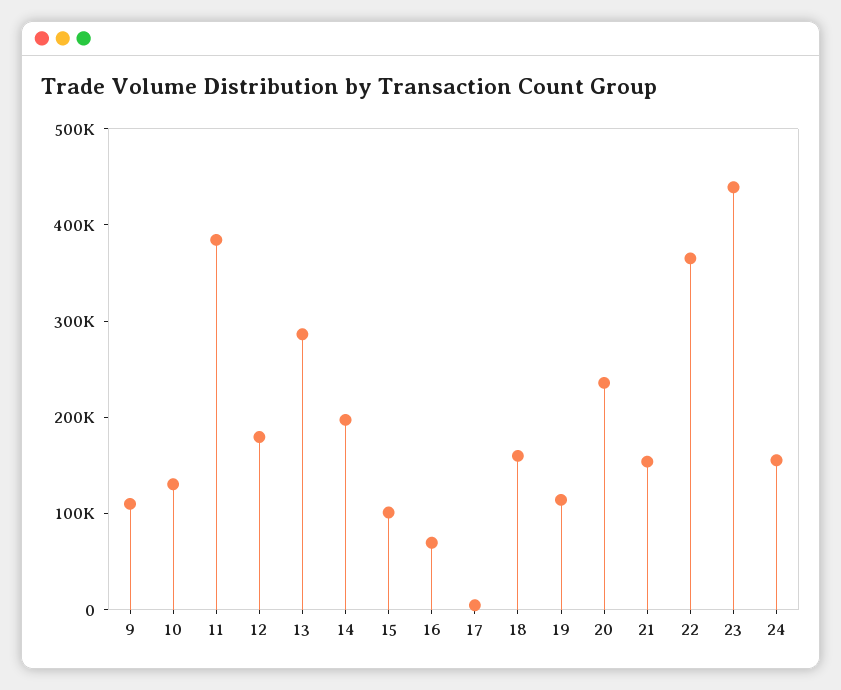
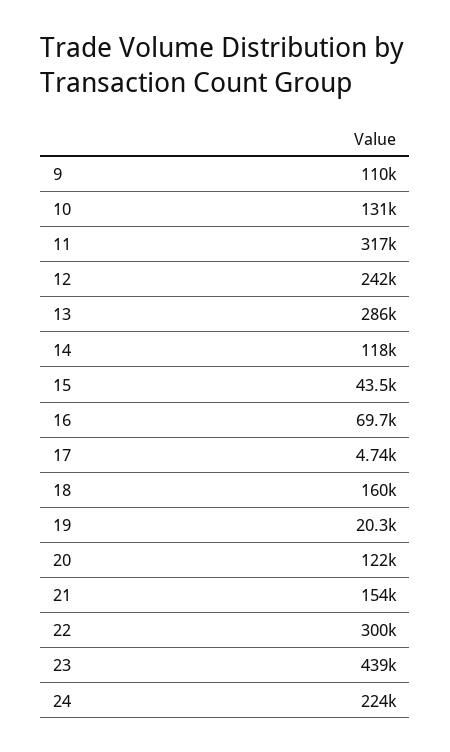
  {
    "9": 110000,
    "10": 131000,
-   "11": 380000,
+   "11": 317000,
-   "12": 180000,
+   "12": 242000,
    "13": 286000,
-   "14": 200000,
+   "14": 118000,
-   "15": 100000,
+   "15": 43500,
    "16": 69700,
    "17": 4740,
    "18": 160000,
-   "19": 120000,
+   "19": 20300,
-   "20": 240000,
+   "20": 122000,
    "21": 154000,
-   "22": 360000,
+   "22": 300000,
    "23": 439000,
-   "24": 160000
+   "24": 224000
  }

